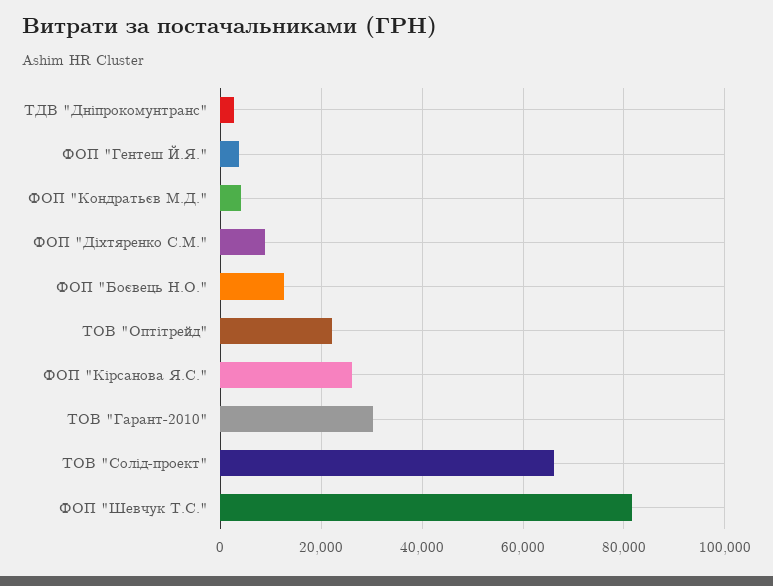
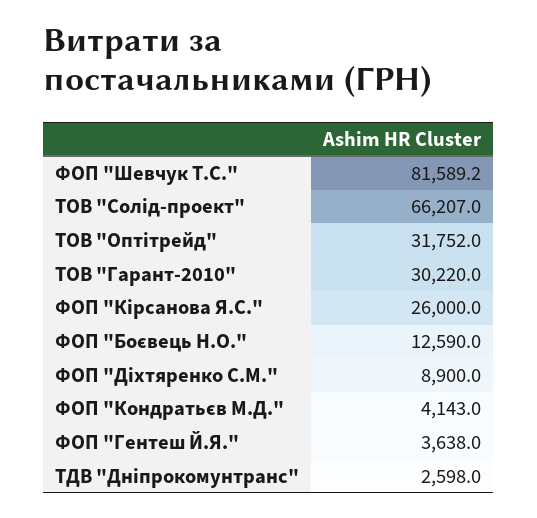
  {
    "ТДВ \"Дніпрокомунтранс\"": 2598,
    "ФОП \"Гентеш Й.Я.\"": 3638,
    "ФОП \"Кондратьєв М.Д.\"": 4143,
    "ФОП \"Діхтяренко С.М.\"": 8900,
    "ФОП \"Боєвець Н.О.\"": 12590,
-   "ТОВ \"Оптітрейд\"": 22000,
+   "ТОВ \"Оптітрейд\"": 31752,
    "ФОП \"Кірсанова Я.С.\"": 26000,
    "ТОВ \"Гарант-2010\"": 30220,
    "ТОВ \"Солід-проект\"": 66207,
    "ФОП \"Шевчук Т.С.\"": 81589.2
  }

